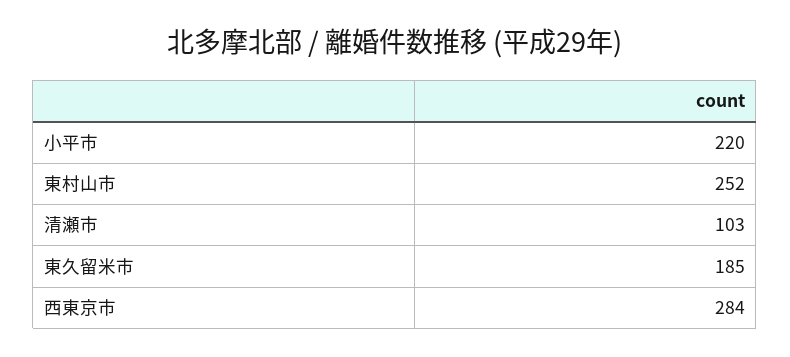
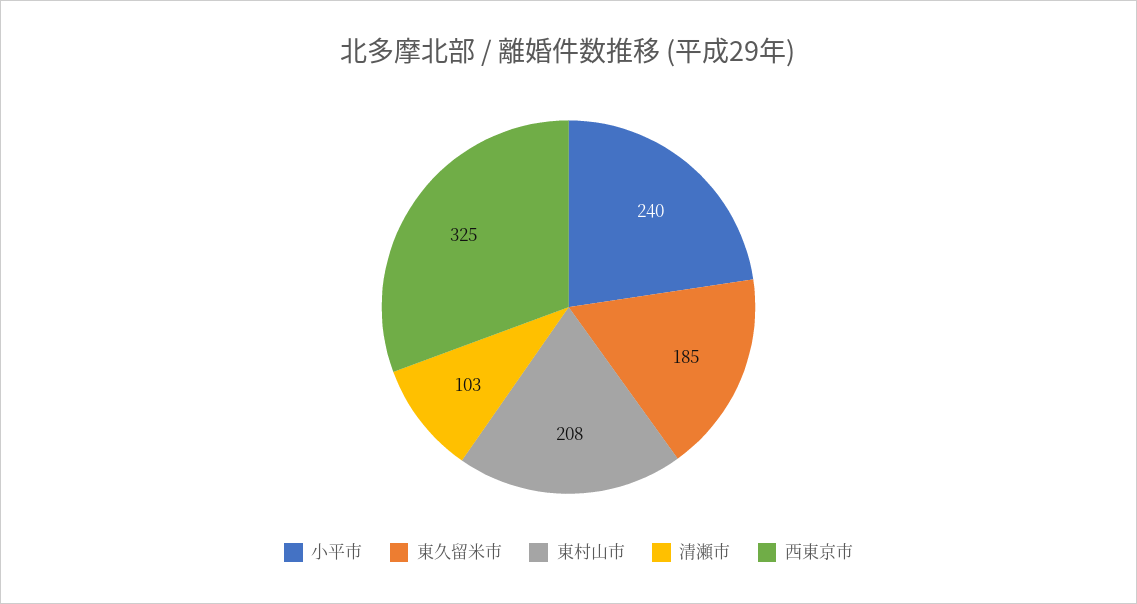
  {
-   "小平市": 220,
+   "小平市": 240,
-   "東村山市": 252,
+   "東村山市": 208,
    "清瀬市": 103,
    "東久留米市": 185,
-   "西東京市": 284
+   "西東京市": 325
  }

